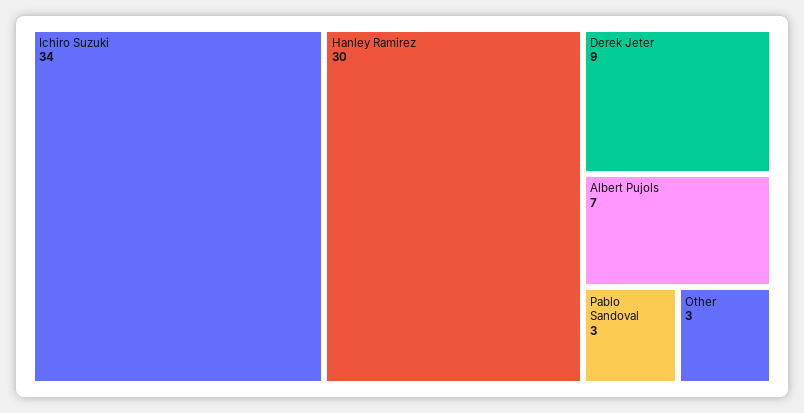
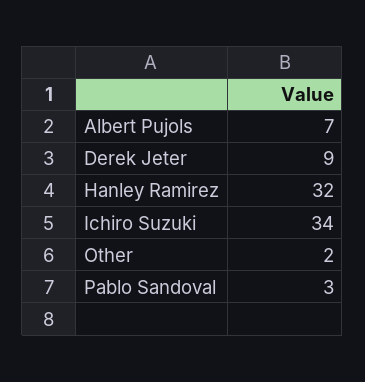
  {
    "Ichiro Suzuki": 34,
-   "Hanley Ramirez": 30,
+   "Hanley Ramirez": 32,
    "Derek Jeter": 9,
    "Albert Pujols": 7,
    "Pablo Sandoval": 3,
-   "Other": 3
+   "Other": 2
  }

